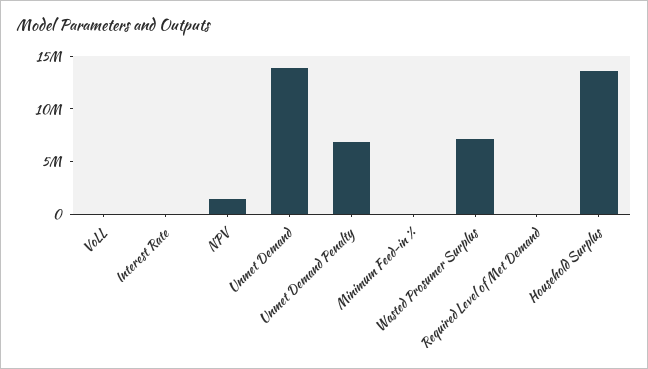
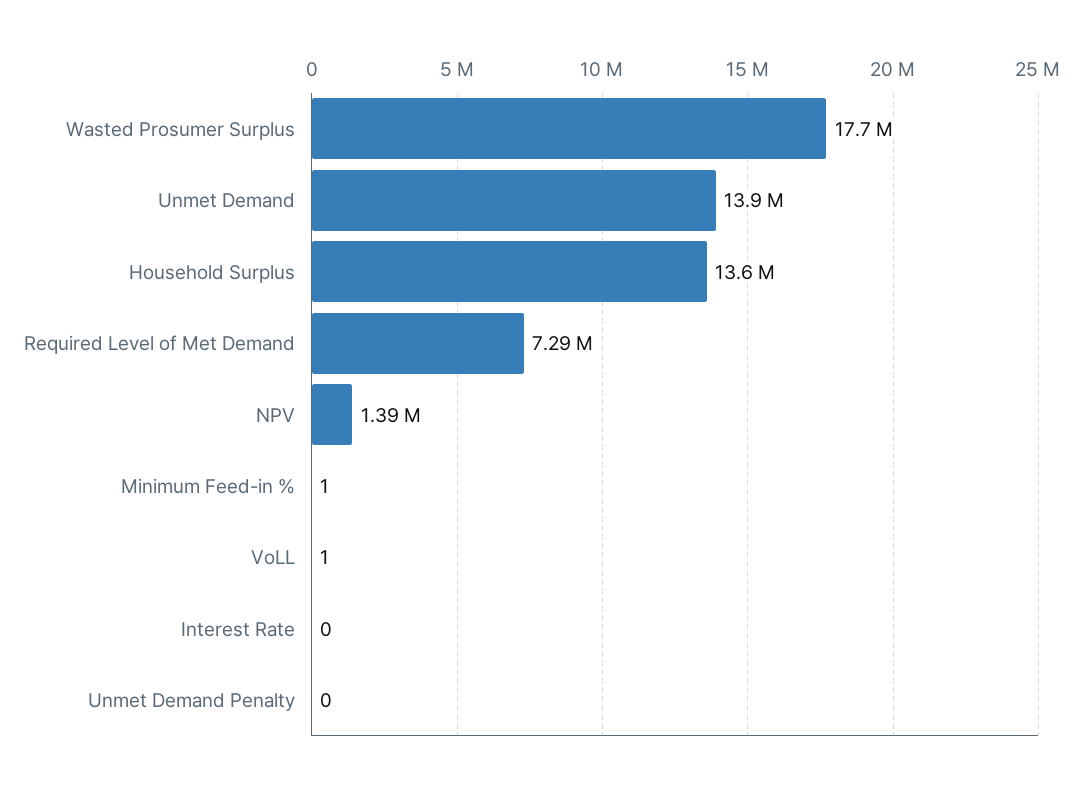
  {
    "VoLL": 1,
    "Interest Rate": 0,
    "NPV": 1390000,
    "Unmet Demand": 13900000,
-   "Unmet Demand Penalty": 7000000,
+   "Unmet Demand Penalty": 0,
    "Minimum Feed-in %": 1,
-   "Wasted Prosumer Surplus": 7000000,
+   "Wasted Prosumer Surplus": 17700000,
-   "Required Level of Met Demand": 0,
+   "Required Level of Met Demand": 7290000,
    "Household Surplus": 13600000
  }

